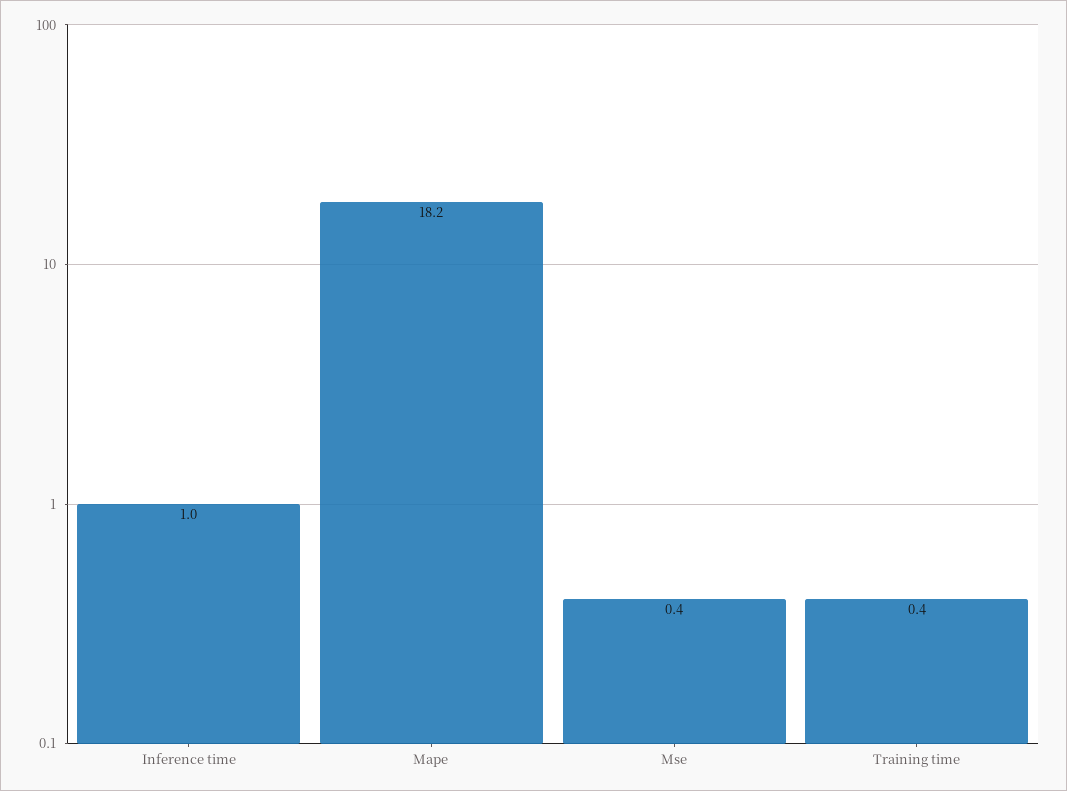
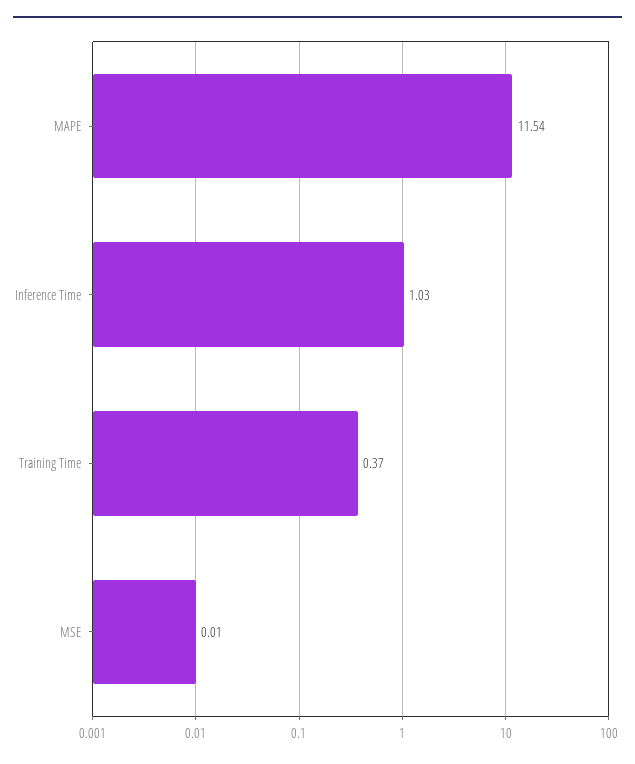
  {
    "Inference time": 1.03,
-   "Mape": 18.2,
+   "Mape": 11.54,
-   "Mse": 0.4,
+   "Mse": 0.01,
    "Training time": 0.37
  }

